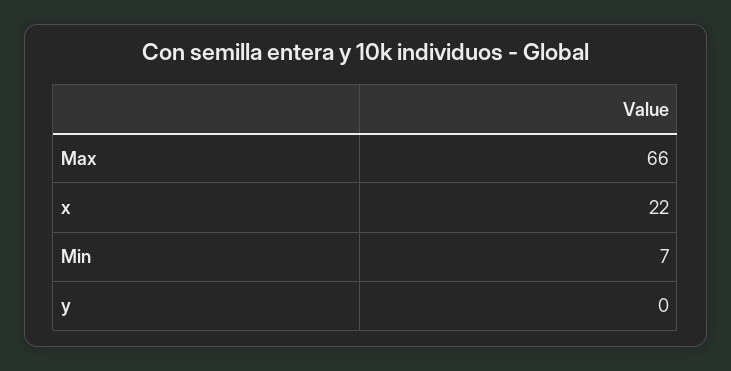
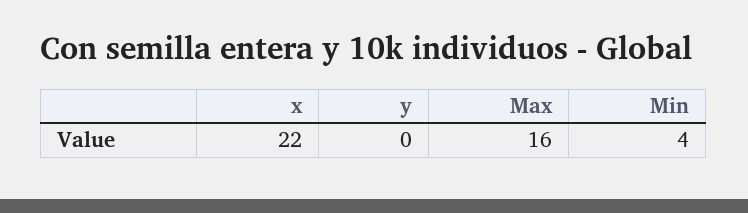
  {
-   "Max": 66,
+   "Max": 16,
    "x": 22,
-   "Min": 7,
+   "Min": 4,
    "y": 0
  }

